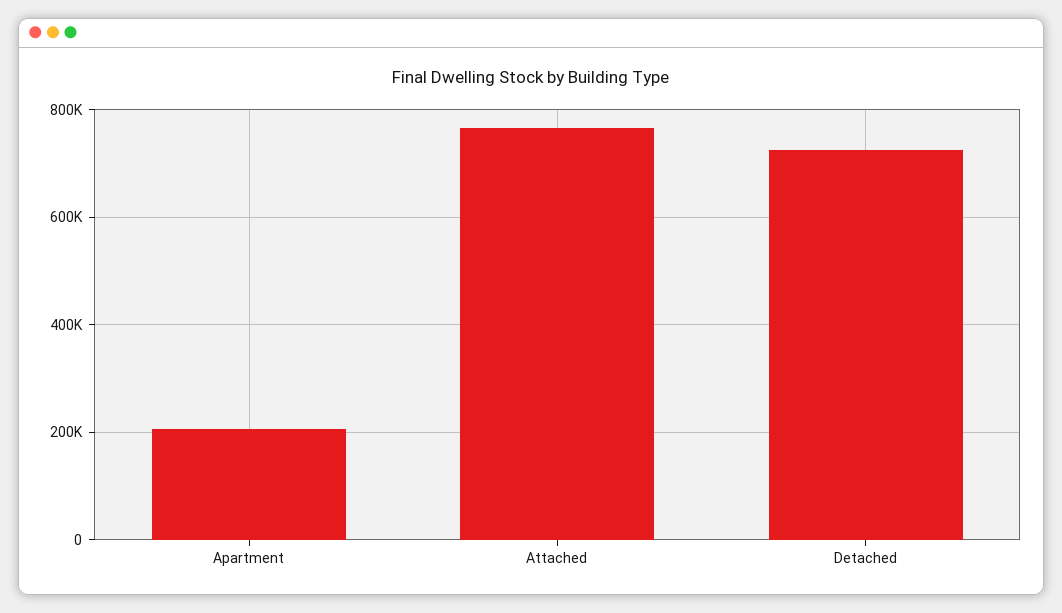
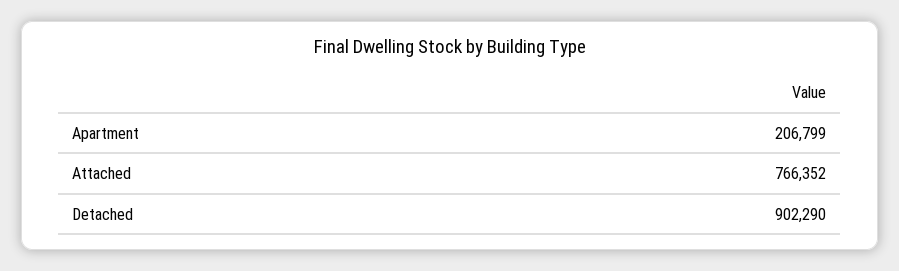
  {
    "Apartment": 206799,
    "Attached": 766352,
-   "Detached": 720000
+   "Detached": 902290
  }

